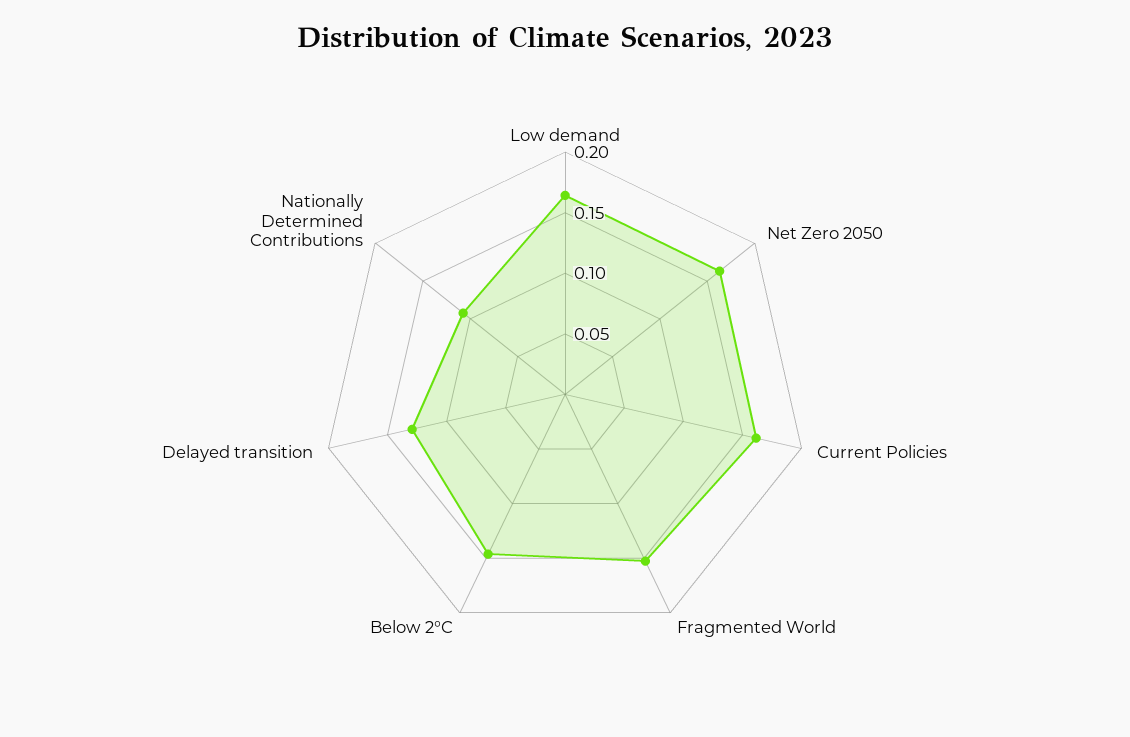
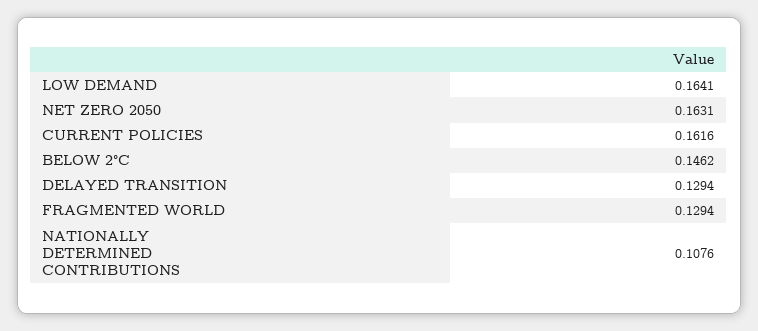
  {
    "Low demand": 0.1641,
    "Net Zero 2050": 0.1631,
    "Current Policies": 0.1616,
-   "Fragmented World": 0.15,
+   "Fragmented World": 0.1294,
    "Below 2°C": 0.1462,
    "Delayed transition": 0.1294,
    "Nationally Determined Contributions": 0.1076
  }

